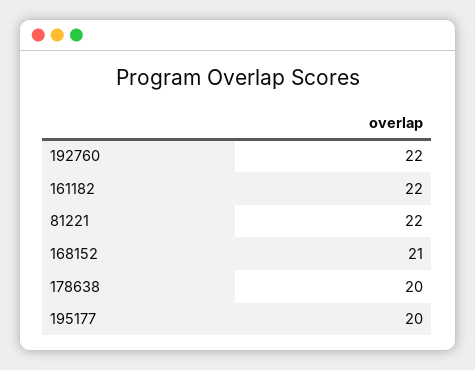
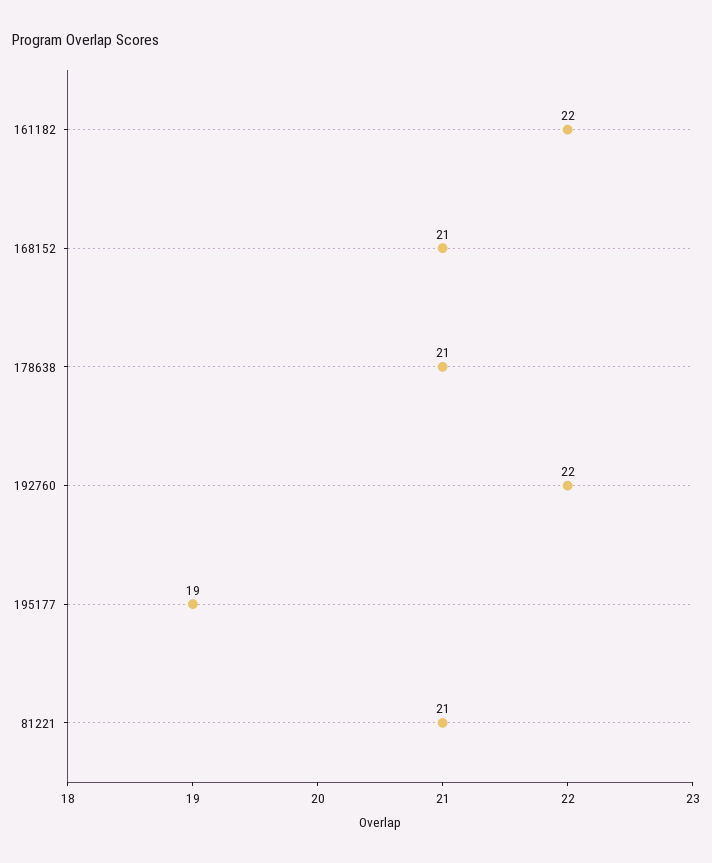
  {
    "192760": 22,
    "161182": 22,
-   "81221": 22,
+   "81221": 21,
    "168152": 21,
-   "178638": 20,
+   "178638": 21,
-   "195177": 20
+   "195177": 19
  }

